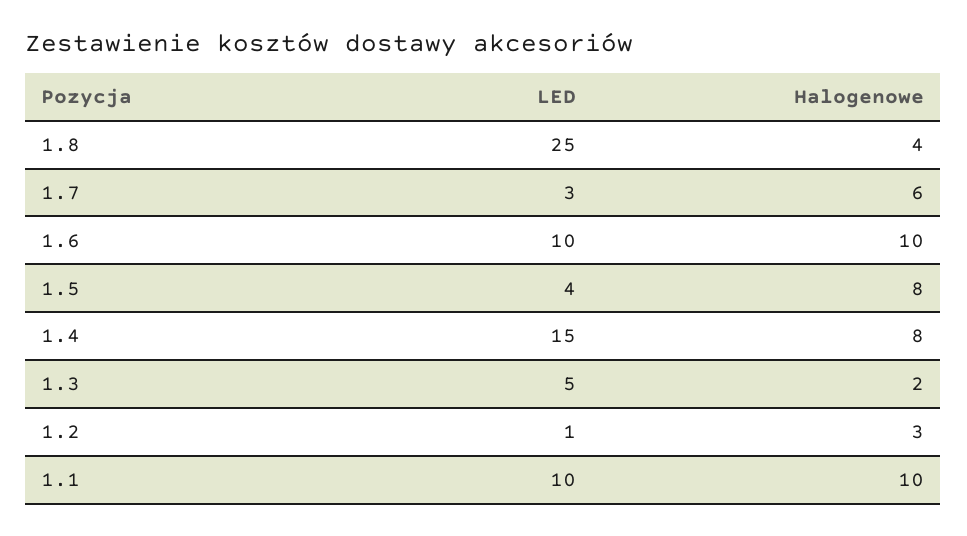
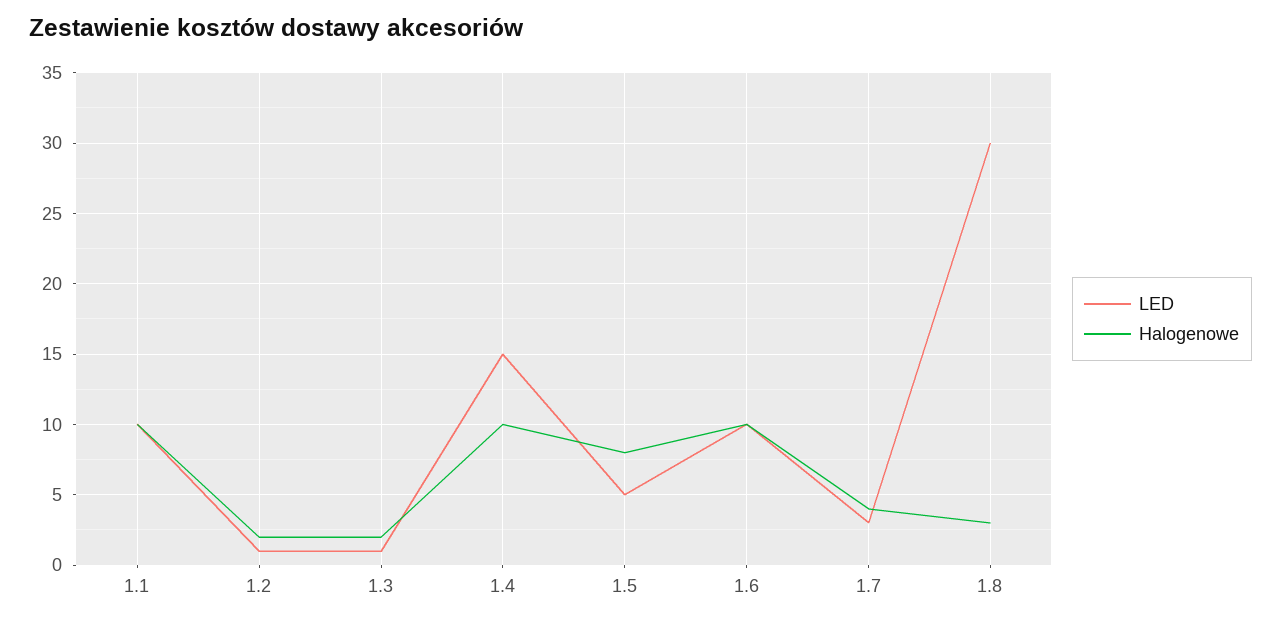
  {
    "LED": {
-     "1.8": 25,
+     "1.8": 30,
      "1.7": 3,
      "1.6": 10,
-     "1.5": 4,
+     "1.5": 5,
      "1.4": 15,
-     "1.3": 5,
+     "1.3": 1,
      "1.2": 1,
      "1.1": 10
    },
    "Halogenowe": {
-     "1.8": 4,
+     "1.8": 3,
-     "1.7": 6,
+     "1.7": 4,
      "1.6": 10,
      "1.5": 8,
-     "1.4": 8,
+     "1.4": 10,
      "1.3": 2,
-     "1.2": 3,
+     "1.2": 2,
      "1.1": 10
    }
  }

